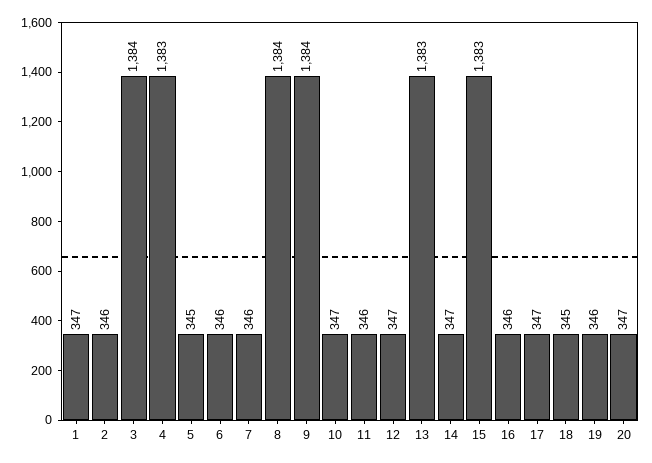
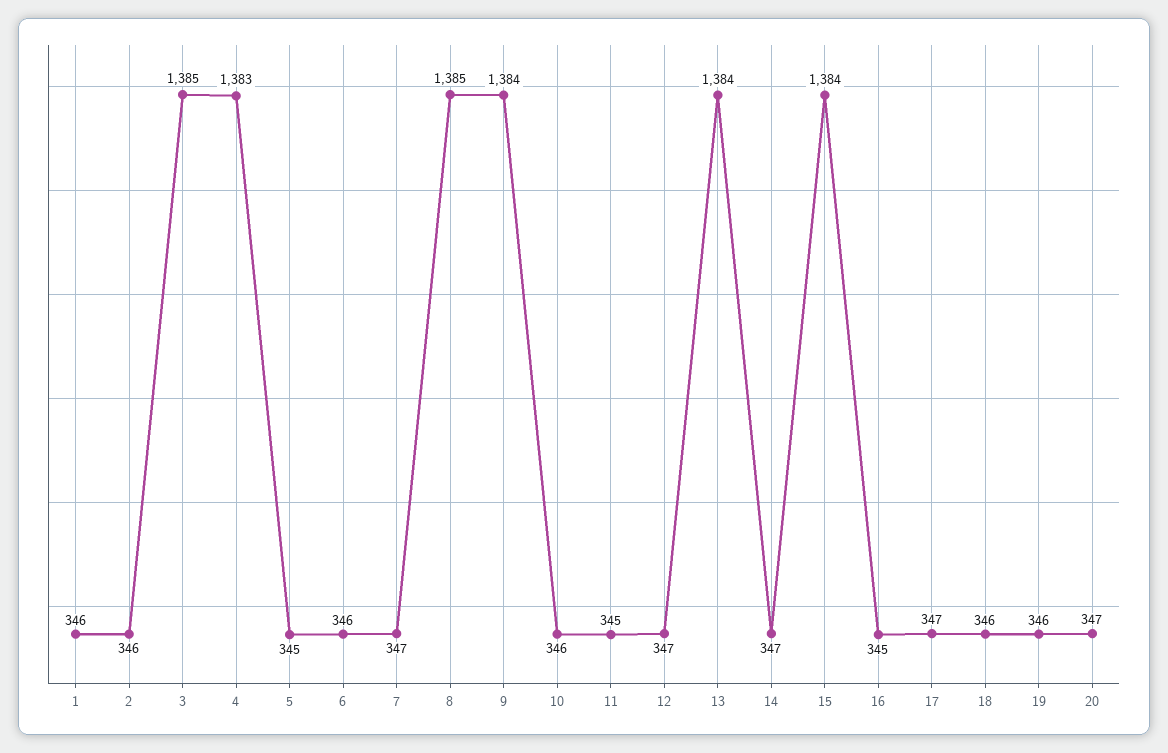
  {
-   "1": 347,
+   "1": 346,
    "2": 346,
-   "3": 1384,
+   "3": 1385,
    "4": 1383,
    "5": 345,
    "6": 346,
-   "7": 346,
+   "7": 347,
-   "8": 1384,
+   "8": 1385,
    "9": 1384,
-   "10": 347,
+   "10": 346,
-   "11": 346,
+   "11": 345,
    "12": 347,
-   "13": 1383,
+   "13": 1384,
    "14": 347,
-   "15": 1383,
+   "15": 1384,
-   "16": 346,
+   "16": 345,
    "17": 347,
-   "18": 345,
+   "18": 346,
    "19": 346,
    "20": 347
  }

